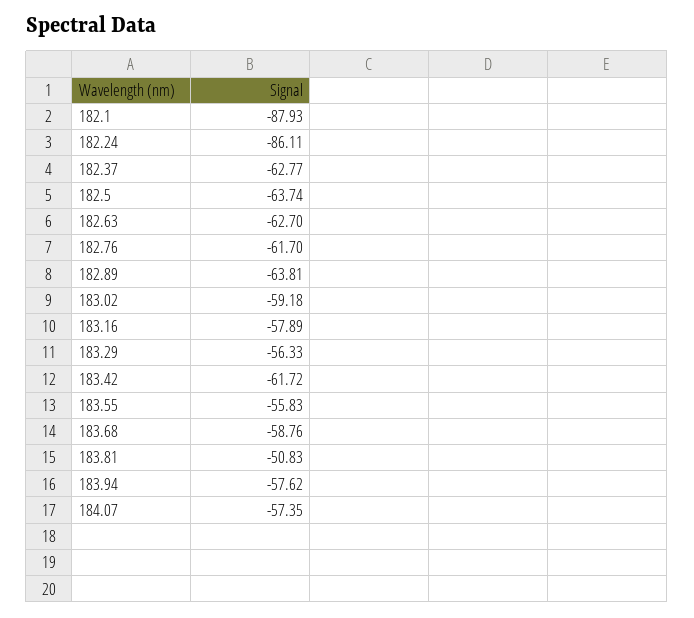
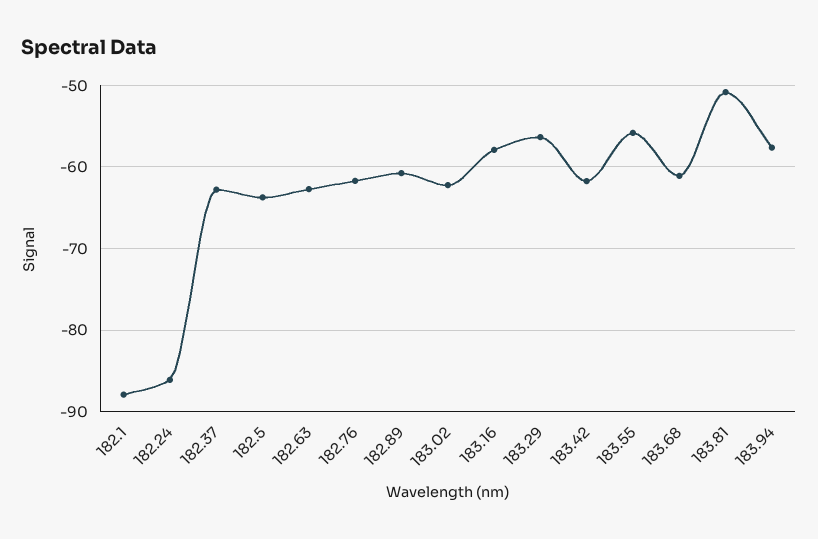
  {
    "182.1": -87.93,
    "182.24": -86.11,
    "182.37": -62.77,
    "182.5": -63.74,
    "182.63": -62.7,
    "182.76": -61.7,
-   "182.89": -63.81,
+   "182.89": -61,
-   "183.02": -59.18,
+   "183.02": -62,
    "183.16": -57.89,
    "183.29": -56.33,
    "183.42": -61.72,
    "183.55": -55.83,
-   "183.68": -58.76,
+   "183.68": -61,
    "183.81": -50.83,
-   "183.94": -57.62,
+   "183.94": -57.62
-   "184.07": -57.35
  }

